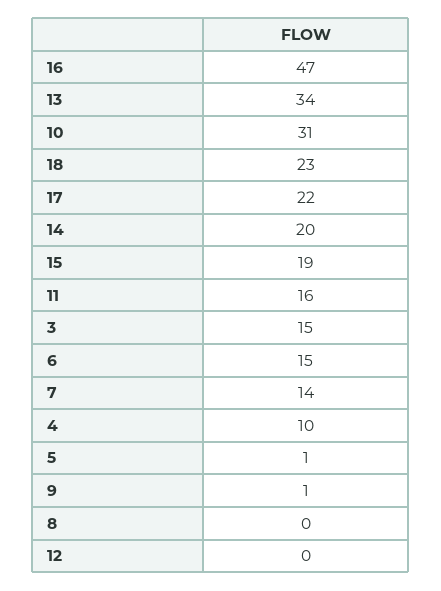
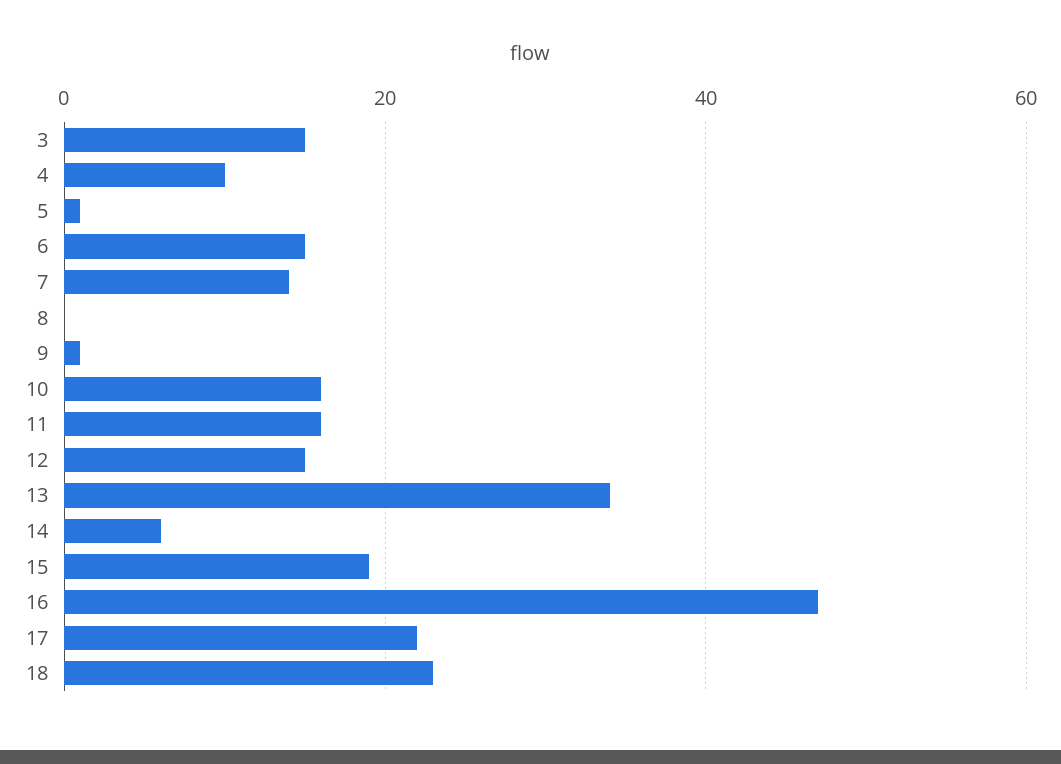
  {
    "16": 47,
    "13": 34,
-   "10": 31,
+   "10": 15,
    "18": 23,
    "17": 22,
-   "14": 20,
+   "14": 5,
    "15": 19,
    "11": 16,
    "3": 15,
    "6": 15,
    "7": 14,
    "4": 10,
    "5": 1,
    "9": 1,
    "8": 0,
-   "12": 0
+   "12": 15
  }

